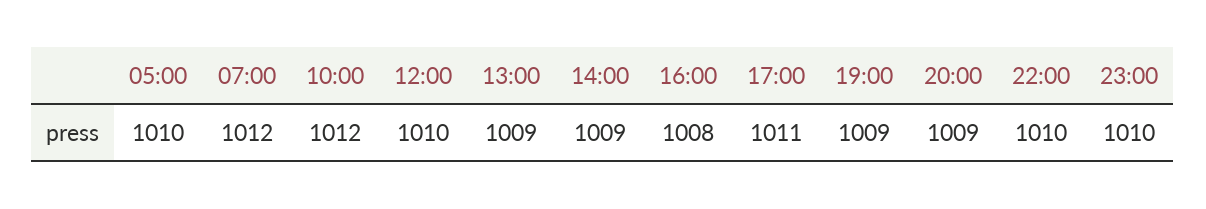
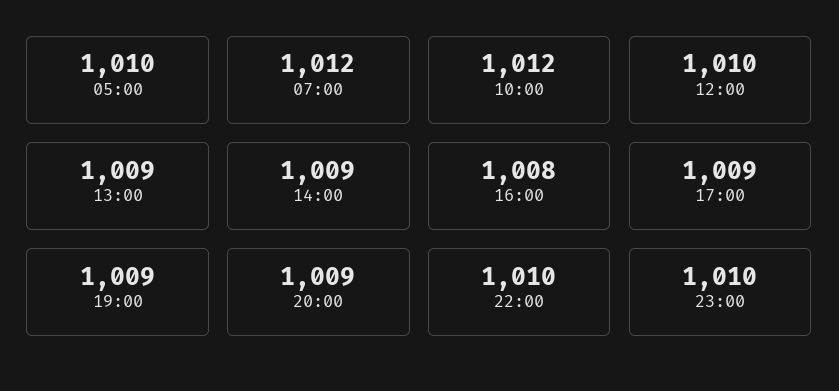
  {
    "05:00": 1010,
    "07:00": 1012,
    "10:00": 1012,
    "12:00": 1010,
    "13:00": 1009,
    "14:00": 1009,
    "16:00": 1008,
-   "17:00": 1011,
+   "17:00": 1009,
    "19:00": 1009,
    "20:00": 1009,
    "22:00": 1010,
    "23:00": 1010
  }

